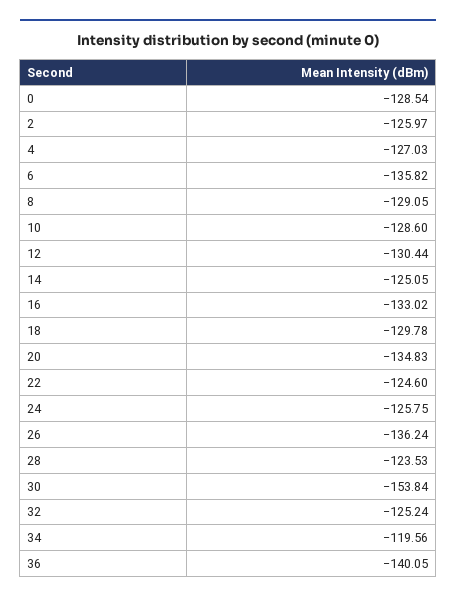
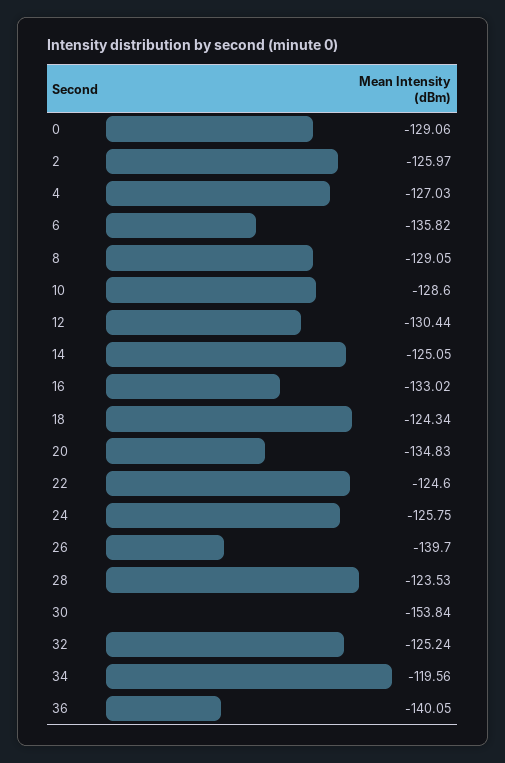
  {
-   "0": -128.54,
+   "0": -129.06,
    "2": -125.97,
    "4": -127.03,
    "6": -135.82,
    "8": -129.05,
    "10": -128.6,
    "12": -130.44,
    "14": -125.05,
    "16": -133.02,
-   "18": -129.78,
+   "18": -124.34,
    "20": -134.83,
    "22": -124.6,
    "24": -125.75,
-   "26": -136.24,
+   "26": -139.7,
    "28": -123.53,
    "30": -153.84,
    "32": -125.24,
    "34": -119.56,
    "36": -140.05
  }

